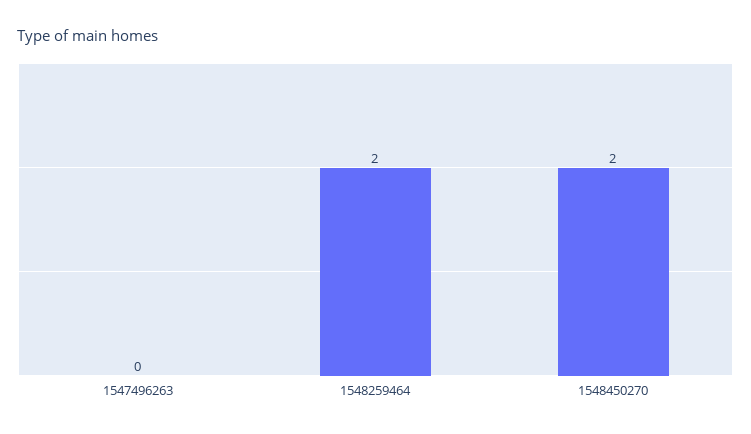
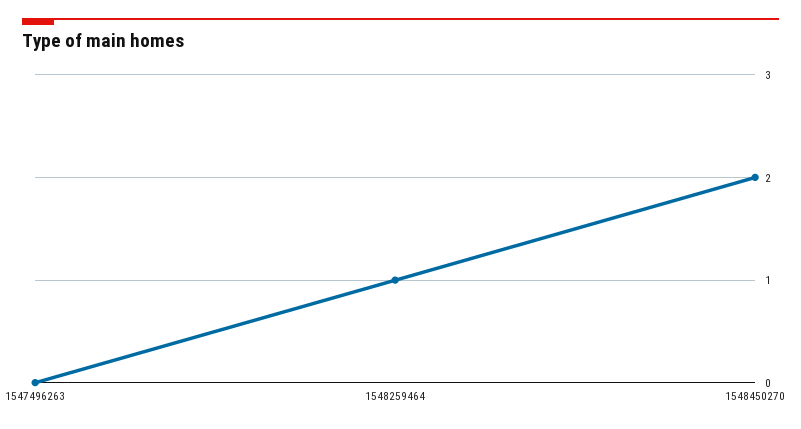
  {
    "1547496263": 0,
-   "1548259464": 2,
+   "1548259464": 1,
    "1548450270": 2
  }

